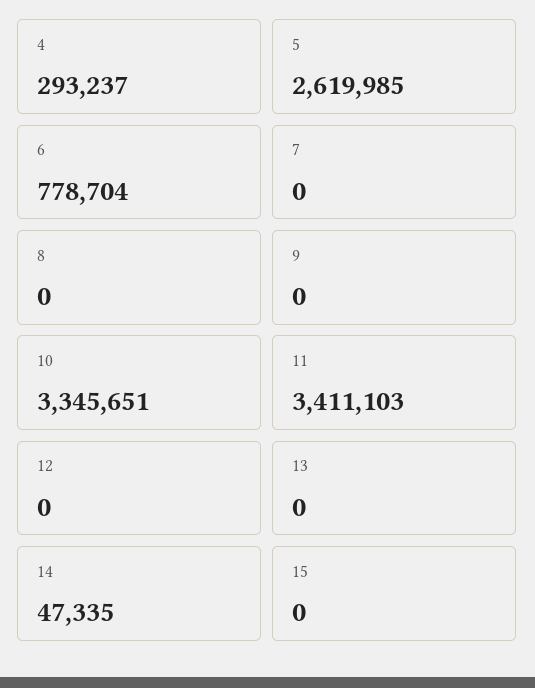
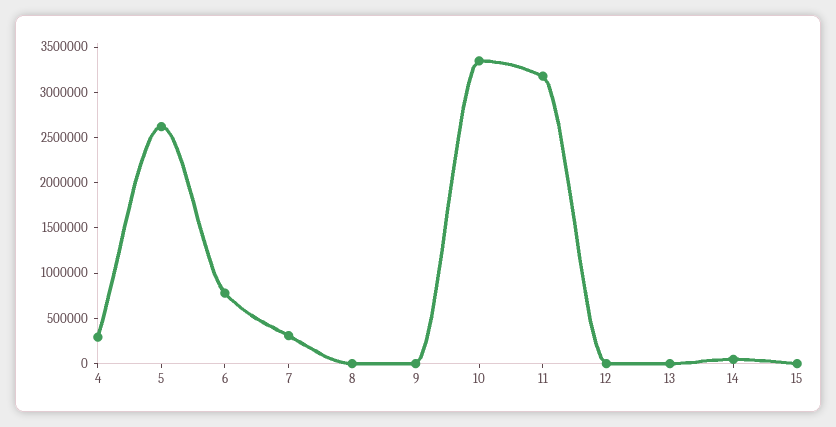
  {
    "4": 293237,
    "5": 2619985,
    "6": 778704,
-   "7": 0,
+   "7": 300000,
    "8": 0,
    "9": 0,
    "10": 3345651,
-   "11": 3411103,
+   "11": 3200000,
    "12": 0,
    "13": 0,
    "14": 47335,
    "15": 0
  }

